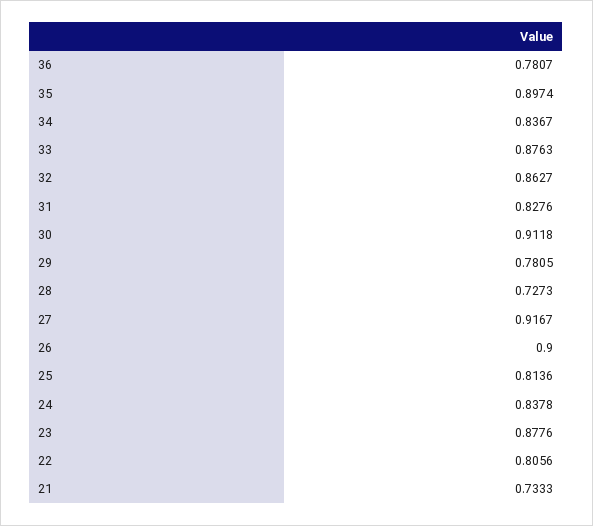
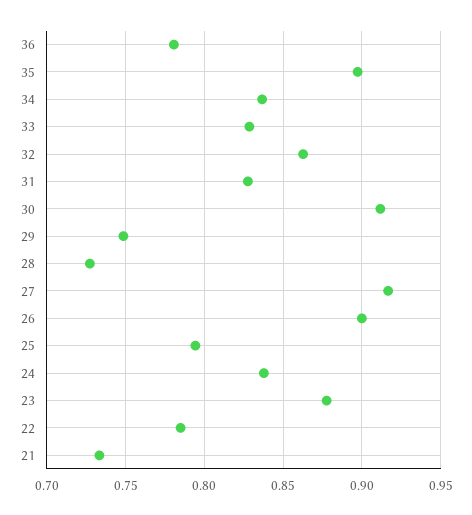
  {
    "36": 0.7807,
    "35": 0.8974,
    "34": 0.8367,
-   "33": 0.8763,
+   "33": 0.83,
    "32": 0.8627,
    "31": 0.8276,
    "30": 0.9118,
-   "29": 0.7805,
+   "29": 0.75,
    "28": 0.7273,
    "27": 0.9167,
    "26": 0.9,
-   "25": 0.8136,
+   "25": 0.795,
    "24": 0.8378,
    "23": 0.8776,
-   "22": 0.8056,
+   "22": 0.785,
    "21": 0.7333
  }

